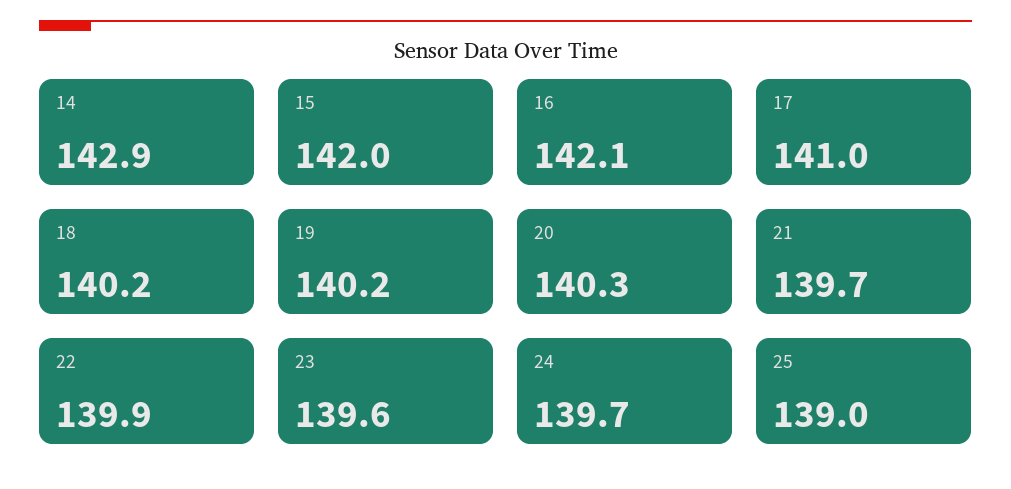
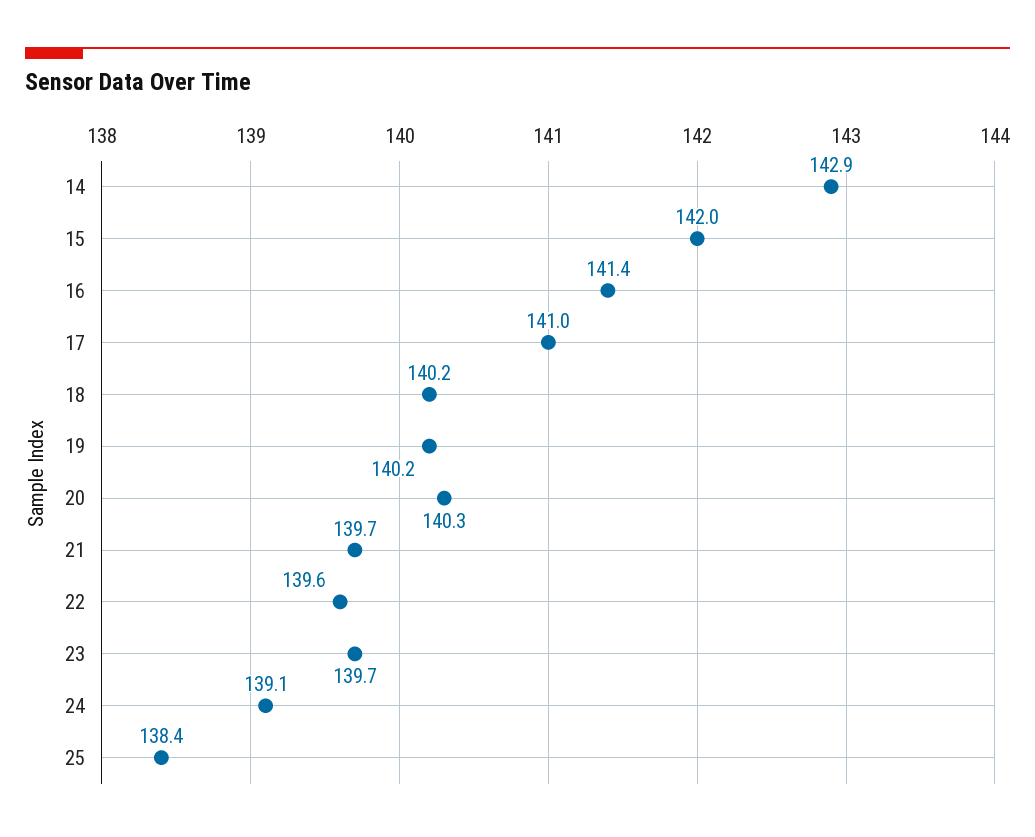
  {
    "14": 142.9,
    "15": 142,
-   "16": 142.1,
+   "16": 141.4,
    "17": 141,
    "18": 140.2,
    "19": 140.2,
    "20": 140.3,
    "21": 139.7,
-   "22": 139.9,
+   "22": 139.6,
-   "23": 139.6,
+   "23": 139.7,
-   "24": 139.7,
+   "24": 139.1,
-   "25": 139
+   "25": 138.4
  }

